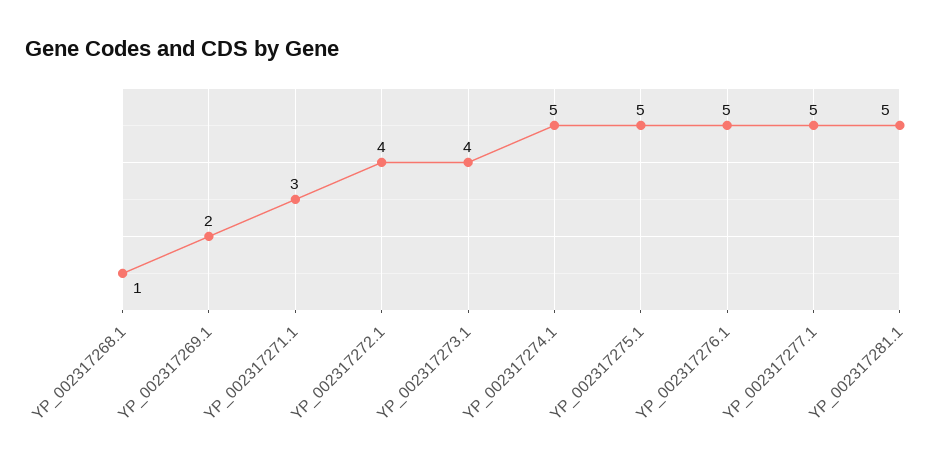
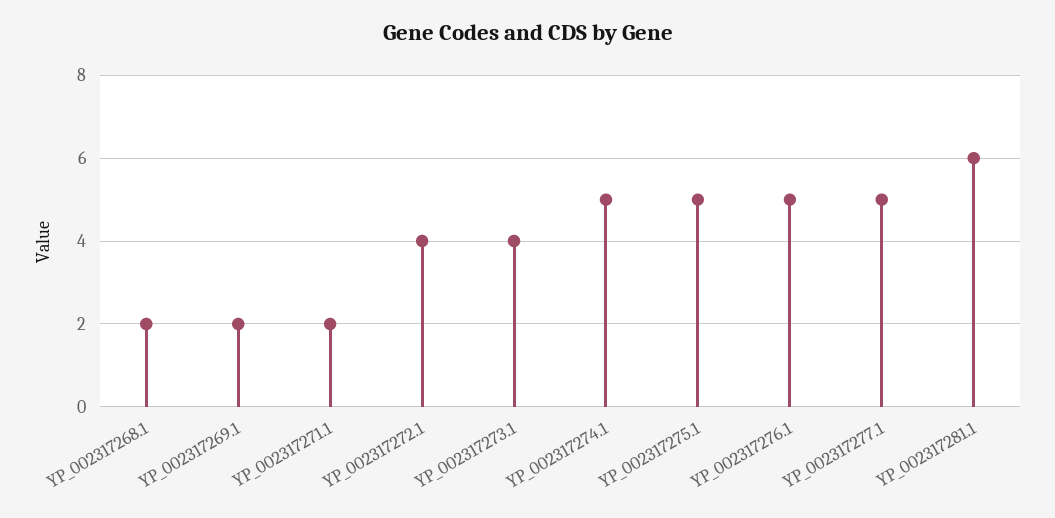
  {
-   "YP_002317268.1": 1,
+   "YP_002317268.1": 2,
    "YP_002317269.1": 2,
-   "YP_002317271.1": 3,
+   "YP_002317271.1": 2,
    "YP_002317272.1": 4,
    "YP_002317273.1": 4,
    "YP_002317274.1": 5,
    "YP_002317275.1": 5,
    "YP_002317276.1": 5,
    "YP_002317277.1": 5,
-   "YP_002317281.1": 5
+   "YP_002317281.1": 6
  }

